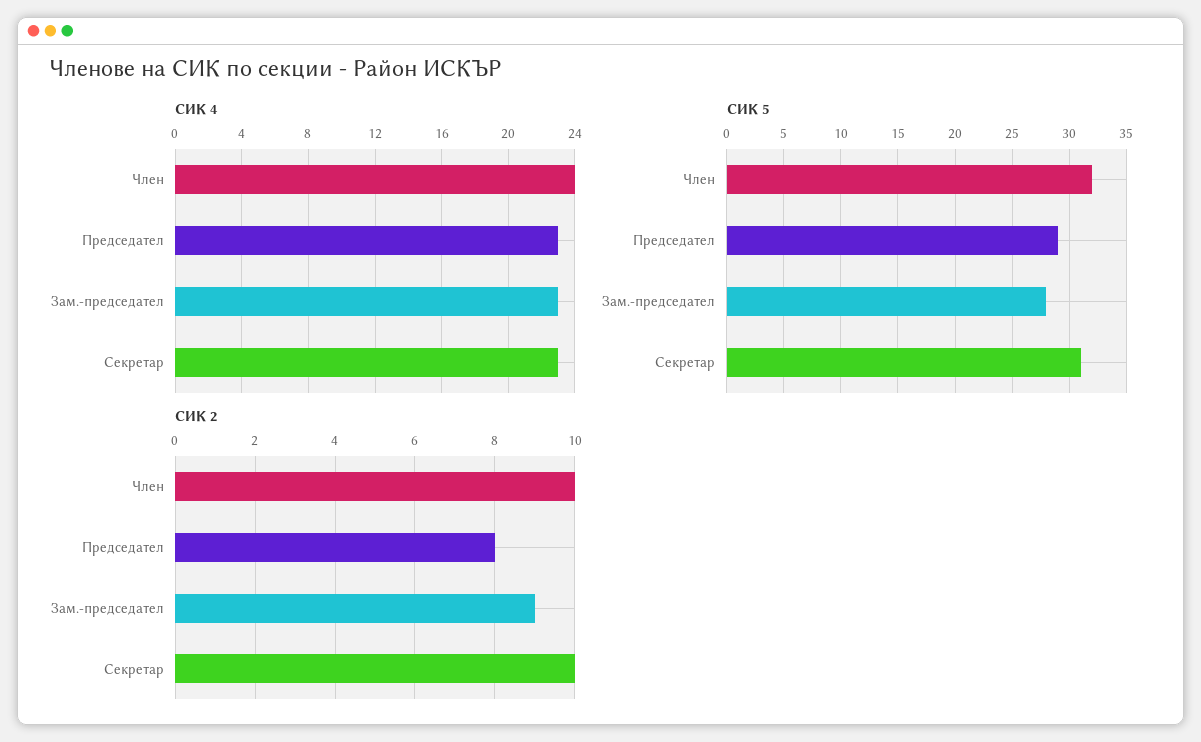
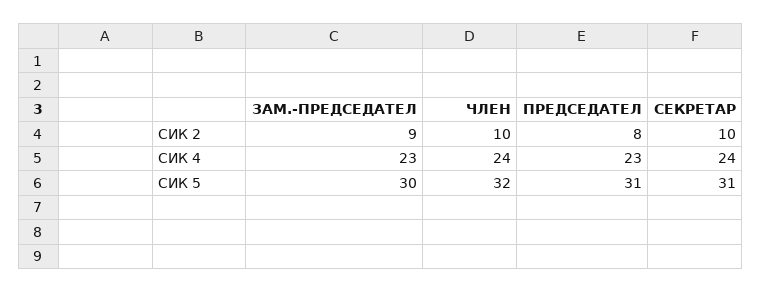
  {
    "СИК 4": {
      "Член": 24,
      "Председател": 23,
      "Зам.-председател": 23,
-     "Секретар": 23
+     "Секретар": 24
    },
    "СИК 5": {
      "Член": 32,
-     "Председател": 29,
+     "Председател": 31,
-     "Зам.-председател": 28,
+     "Зам.-председател": 30,
      "Секретар": 31
    },
    "СИК 2": {
      "Член": 10,
      "Председател": 8,
      "Зам.-председател": 9,
      "Секретар": 10
    }
  }

